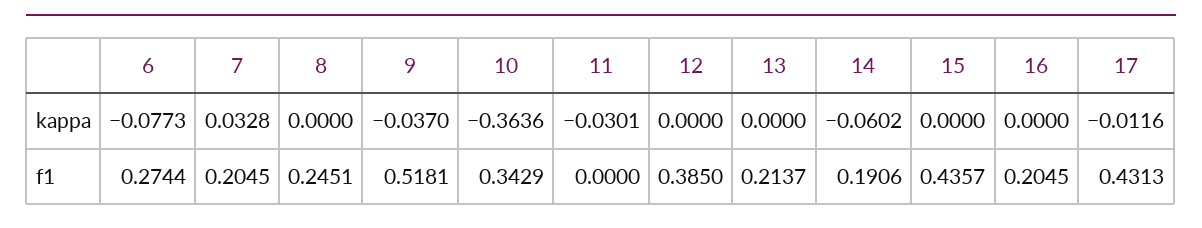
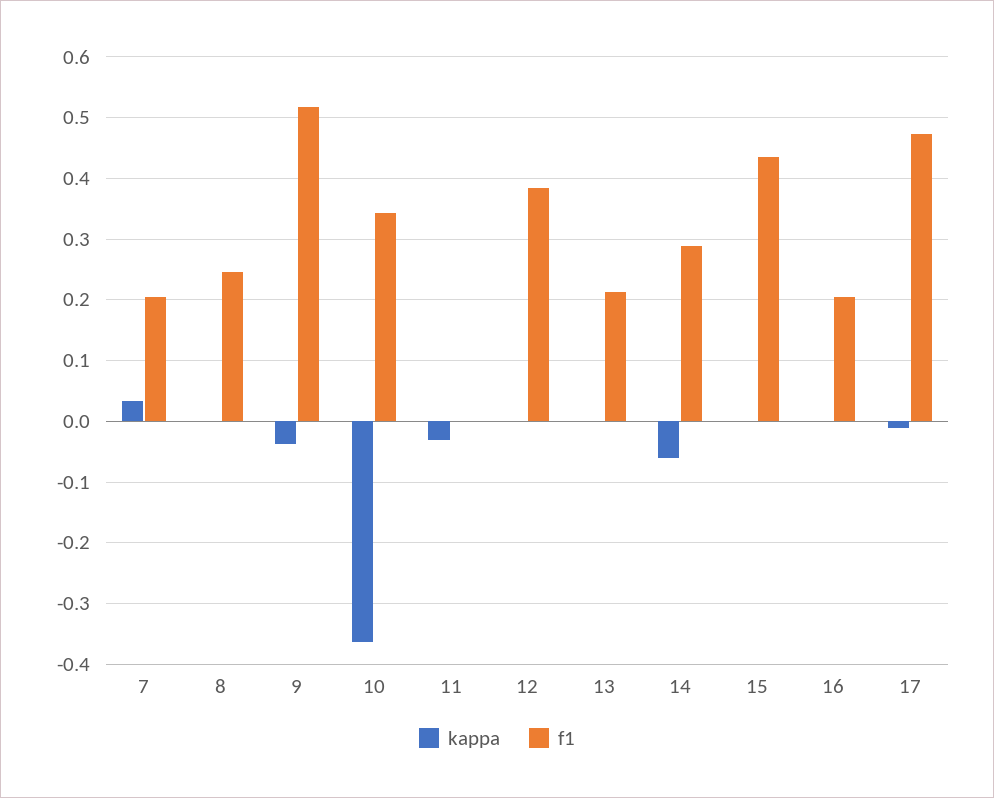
  {
    "kappa": {
-     "6": -0.0773,
      "7": 0.0328,
      "8": 0,
      "9": -0.037,
      "10": -0.3636,
      "11": -0.0301,
      "12": 0,
      "13": 0,
      "14": -0.0602,
      "15": 0,
      "16": 0,
      "17": -0.0116
    },
    "f1": {
-     "6": 0.2744,
      "7": 0.2045,
      "8": 0.2451,
      "9": 0.5181,
      "10": 0.3429,
      "11": 0,
      "12": 0.385,
      "13": 0.2137,
-     "14": 0.1906,
+     "14": 0.29,
      "15": 0.4357,
      "16": 0.2045,
-     "17": 0.4313
+     "17": 0.47
    }
  }

